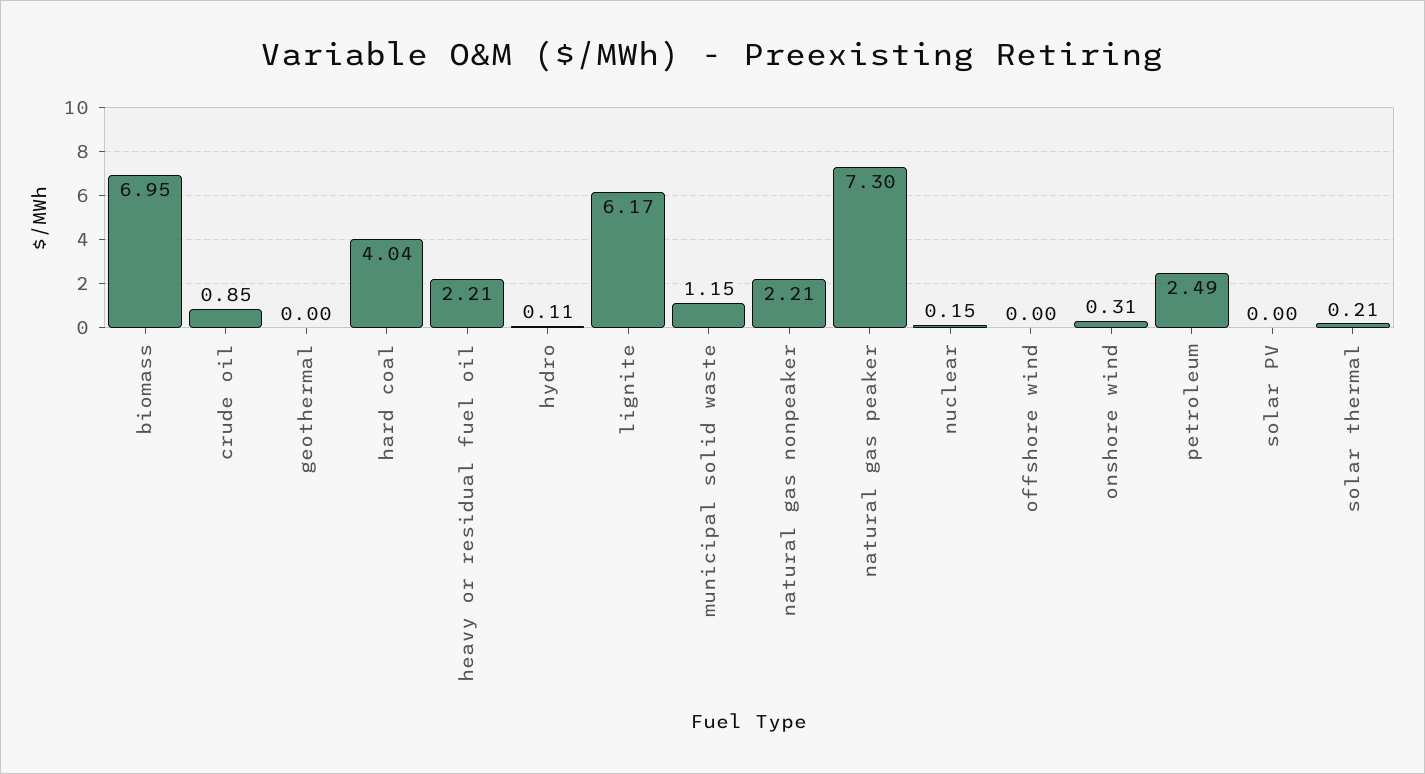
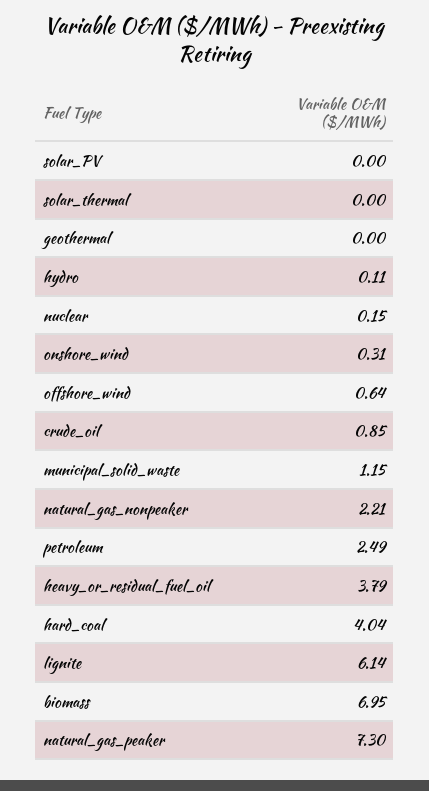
  {
    "biomass": 6.95,
    "crude oil": 0.85,
    "geothermal": 0,
    "hard coal": 4.04,
-   "heavy or residual fuel oil": 2.21,
+   "heavy or residual fuel oil": 3.79,
    "hydro": 0.11,
-   "lignite": 6.17,
+   "lignite": 6.14,
    "municipal solid waste": 1.15,
    "natural gas nonpeaker": 2.21,
    "natural gas peaker": 7.3,
    "nuclear": 0.15,
-   "offshore wind": 0,
+   "offshore wind": 0.64,
    "onshore wind": 0.31,
    "petroleum": 2.49,
    "solar PV": 0,
-   "solar thermal": 0.21
+   "solar thermal": 0
  }

